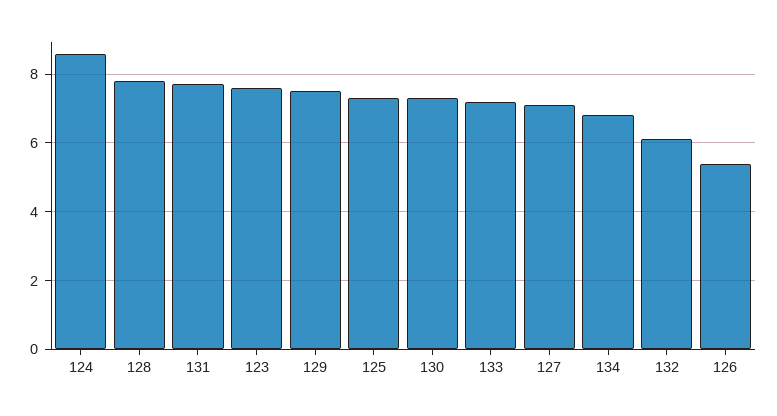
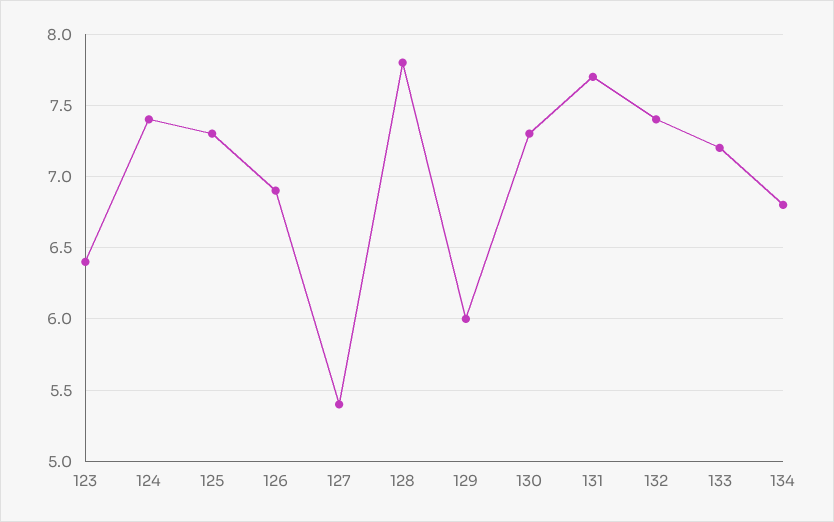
  {
-   "124": 8.5,
+   "124": 7.4,
    "128": 7.8,
    "131": 7.7,
-   "123": 7.5,
+   "123": 6.4,
-   "129": 7.5,
+   "129": 6,
    "125": 7.3,
    "130": 7.3,
    "133": 7.2,
-   "127": 7,
+   "127": 5.4,
    "134": 6.8,
-   "132": 6,
+   "132": 7.4,
-   "126": 5.5
+   "126": 6.9
  }

